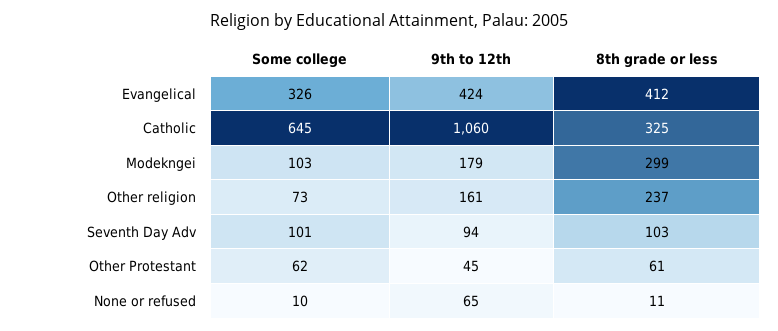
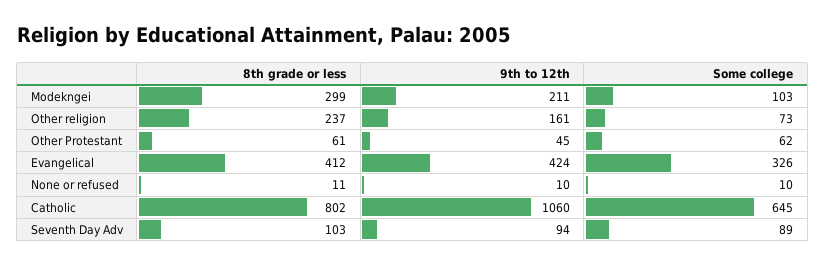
  {
    "Some college": {
      "Evangelical": 326,
      "Catholic": 645,
      "Modekngei": 103,
      "Other religion": 73,
-     "Seventh Day Adv": 101,
+     "Seventh Day Adv": 89,
      "Other Protestant": 62,
      "None or refused": 10
    },
    "9th to 12th": {
      "Evangelical": 424,
      "Catholic": 1060,
-     "Modekngei": 179,
+     "Modekngei": 211,
      "Other religion": 161,
      "Seventh Day Adv": 94,
      "Other Protestant": 45,
-     "None or refused": 65
+     "None or refused": 10
    },
    "8th grade or less": {
      "Evangelical": 412,
-     "Catholic": 325,
+     "Catholic": 802,
      "Modekngei": 299,
      "Other religion": 237,
      "Seventh Day Adv": 103,
      "Other Protestant": 61,
      "None or refused": 11
    }
  }

